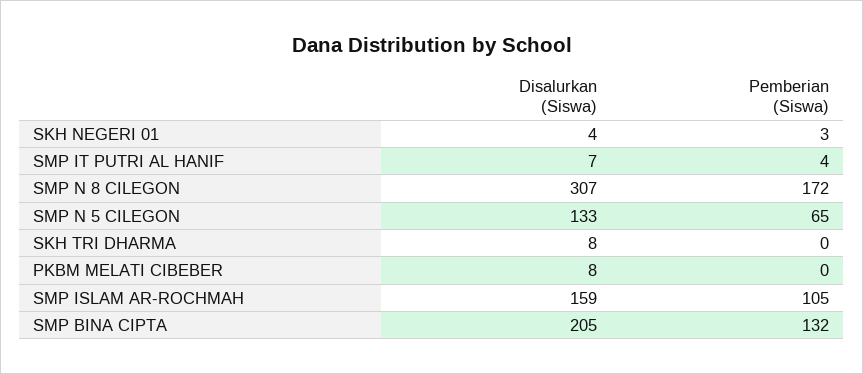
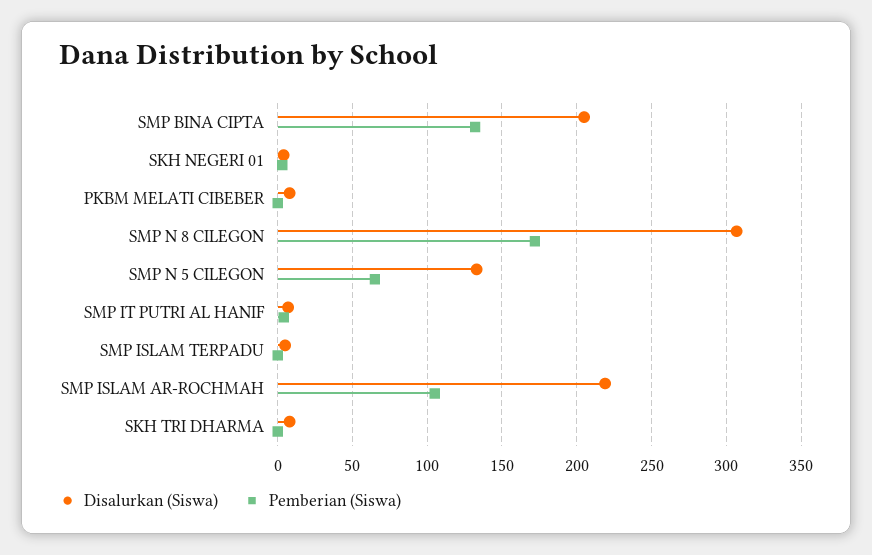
  {
    "Disalurkan (Siswa)": {
      "SKH NEGERI 01": 4,
      "SMP IT PUTRI AL HANIF": 7,
      "SMP N 8 CILEGON": 307,
      "SMP N 5 CILEGON": 133,
      "SKH TRI DHARMA": 8,
      "PKBM MELATI CIBEBER": 8,
-     "SMP ISLAM AR-ROCHMAH": 159,
+     "SMP ISLAM AR-ROCHMAH": 220,
-     "SMP BINA CIPTA": 205
+     "SMP BINA CIPTA": 205,
+     "SMP ISLAM TERPADU": 5
    },
    "Pemberian (Siswa)": {
      "SKH NEGERI 01": 3,
      "SMP IT PUTRI AL HANIF": 4,
      "SMP N 8 CILEGON": 172,
      "SMP N 5 CILEGON": 65,
      "SKH TRI DHARMA": 0,
      "PKBM MELATI CIBEBER": 0,
      "SMP ISLAM AR-ROCHMAH": 105,
-     "SMP BINA CIPTA": 132
+     "SMP BINA CIPTA": 132,
+     "SMP ISLAM TERPADU": 0
    }
  }

